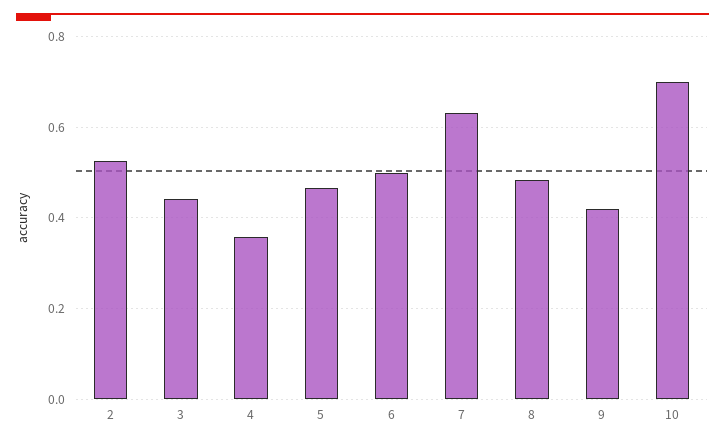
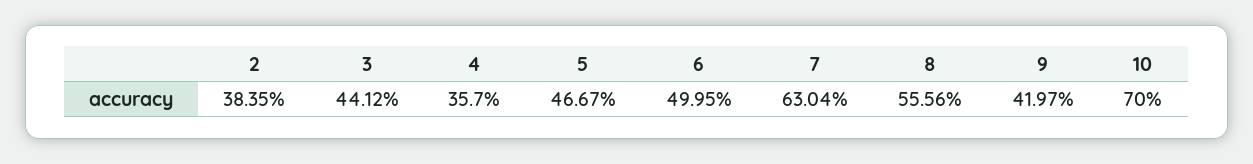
  {
-   "2": 0.52,
+   "2": 0.3835,
    "3": 0.4412,
    "4": 0.357,
    "5": 0.4667,
    "6": 0.4995,
    "7": 0.6304,
-   "8": 0.48,
+   "8": 0.5556,
    "9": 0.4197,
    "10": 0.7
  }

